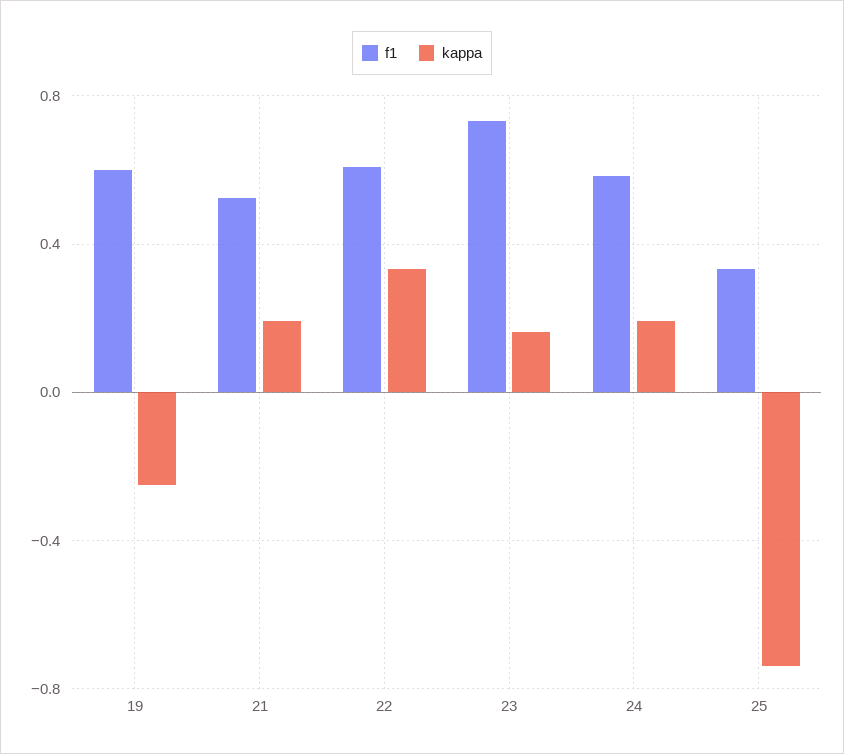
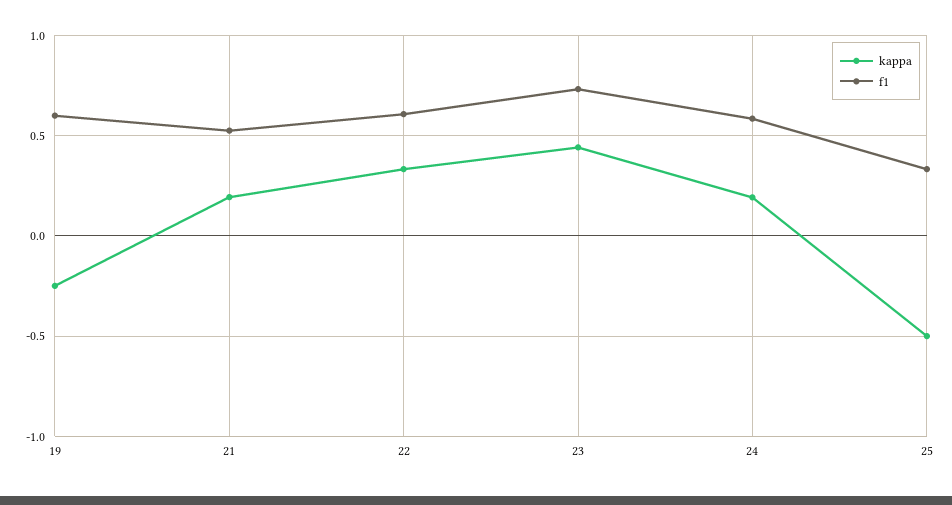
  {
    "f1": {
      "19": 0.6,
      "21": 0.55,
      "22": 0.6,
      "23": 0.75,
      "24": 0.6,
      "25": 0.35
    },
    "kappa": {
      "19": -0.25,
      "21": 0.2,
      "22": 0.35,
-     "23": 0.15,
+     "23": 0.45,
      "24": 0.2,
-     "25": -0.75
+     "25": -0.5
    }
  }

